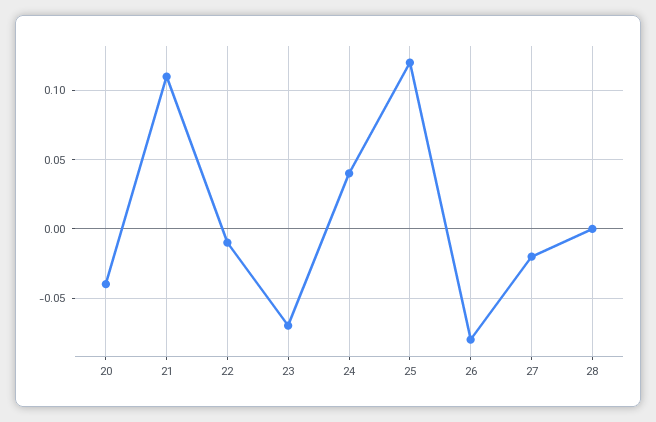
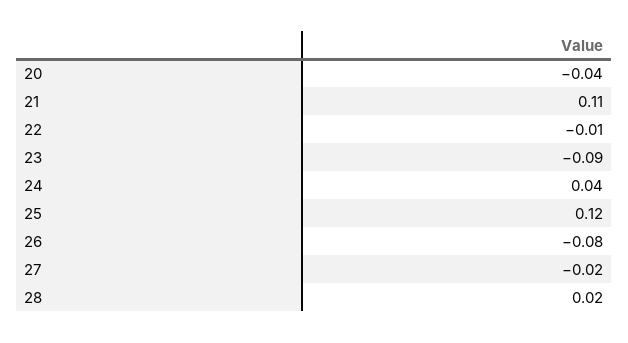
  {
    "20": -0.04,
    "21": 0.11,
    "22": -0.01,
-   "23": -0.07,
+   "23": -0.09,
    "24": 0.04,
    "25": 0.12,
    "26": -0.08,
    "27": -0.02,
-   "28": 0
+   "28": 0.02
  }

